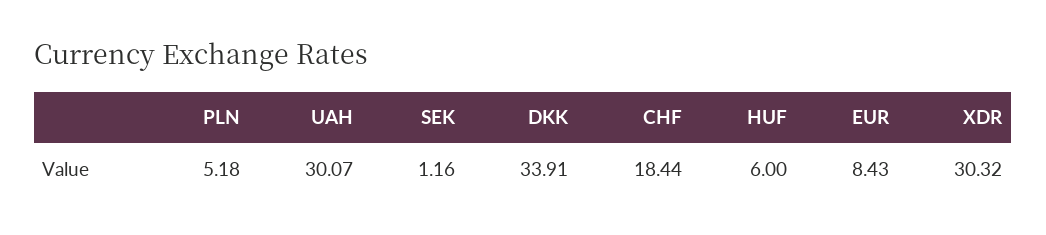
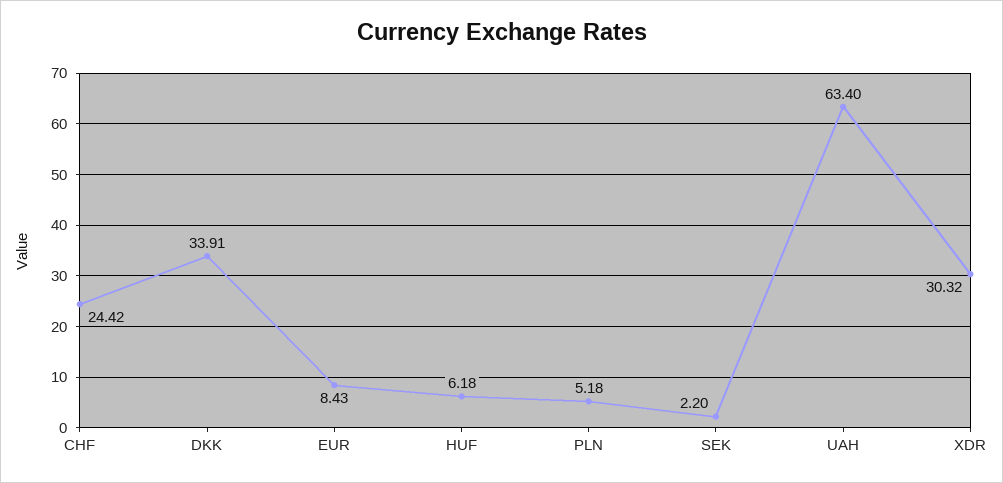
  {
    "PLN": 5.18,
-   "UAH": 30.07,
+   "UAH": 63.4,
-   "SEK": 1.16,
+   "SEK": 2.2,
    "DKK": 33.91,
-   "CHF": 18.44,
+   "CHF": 24.42,
-   "HUF": 6,
+   "HUF": 6.18,
    "EUR": 8.43,
    "XDR": 30.32
  }

